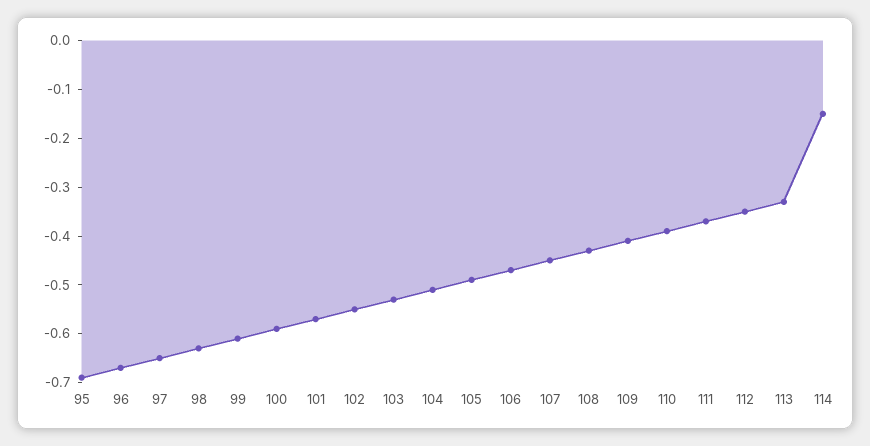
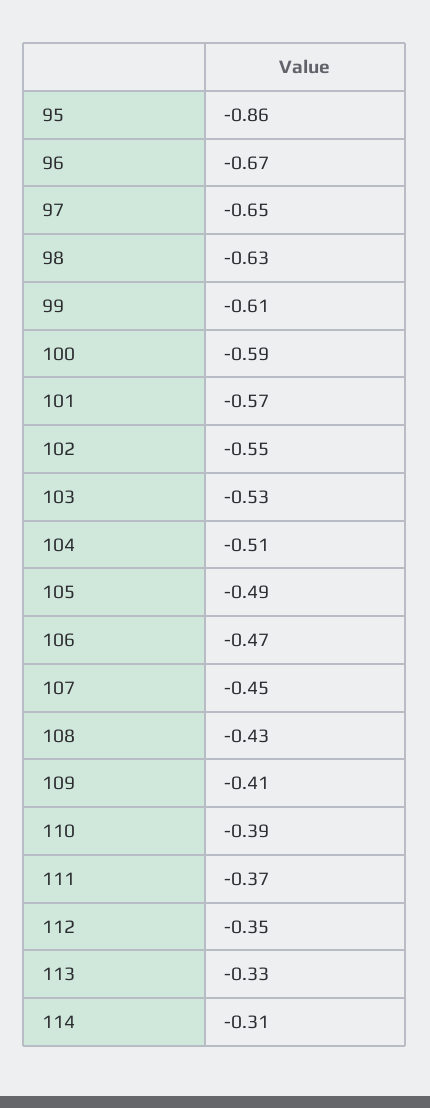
  {
-   "95": -0.7,
+   "95": -0.86,
    "96": -0.67,
    "97": -0.65,
    "98": -0.63,
    "99": -0.61,
    "100": -0.59,
    "101": -0.57,
    "102": -0.55,
    "103": -0.53,
    "104": -0.51,
    "105": -0.49,
    "106": -0.47,
    "107": -0.45,
    "108": -0.43,
    "109": -0.41,
    "110": -0.39,
    "111": -0.37,
    "112": -0.35,
    "113": -0.33,
-   "114": -0.15
+   "114": -0.31
  }

